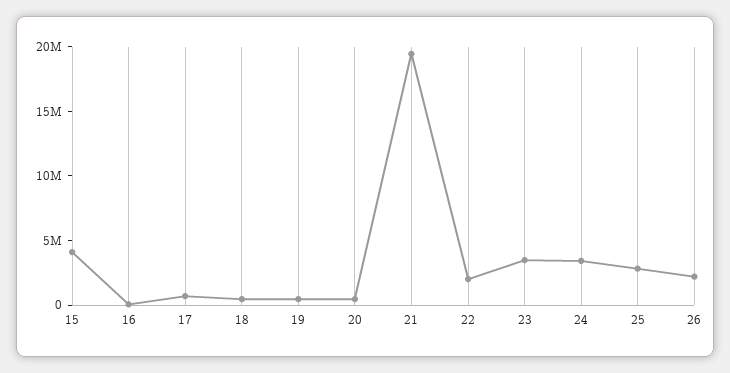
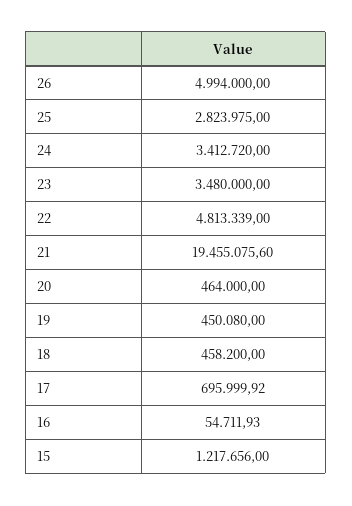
  {
-   "15": 4000000,
+   "15": 1217656,
    "16": 54711.93,
    "17": 695999.92,
    "18": 458200,
    "19": 450080,
    "20": 464000,
    "21": 19455075.6,
-   "22": 2000000,
+   "22": 4813339,
    "23": 3480000,
    "24": 3412720,
    "25": 2823975,
-   "26": 2000000
+   "26": 4994000
  }

